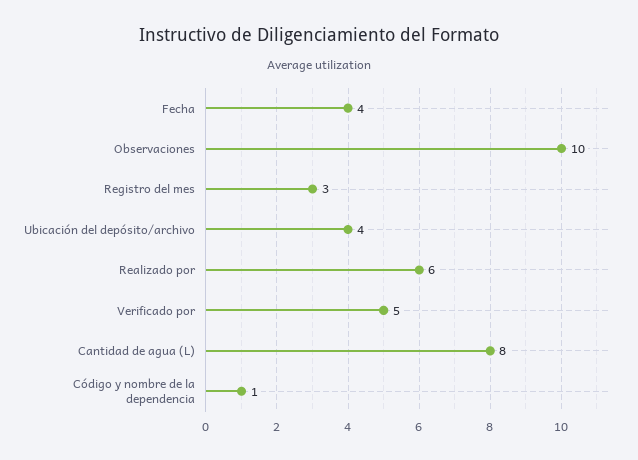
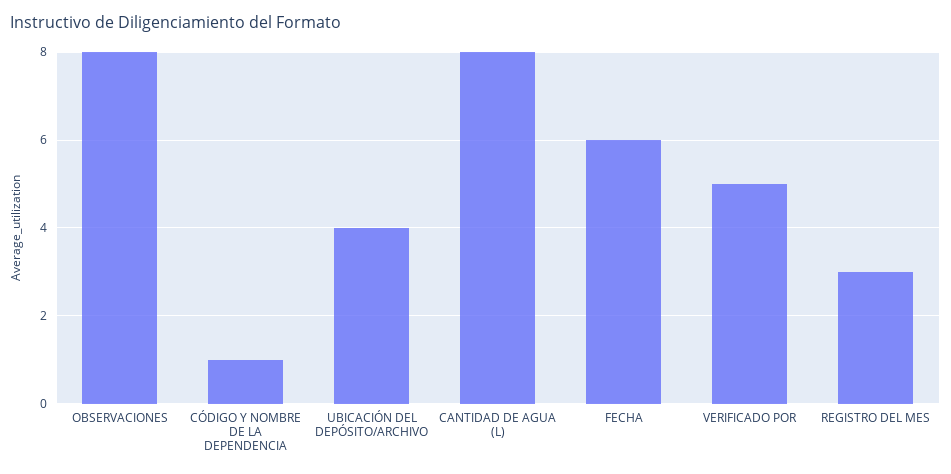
  {
-   "Fecha": 4,
+   "Fecha": 6,
-   "Observaciones": 10,
+   "Observaciones": 8,
    "Registro del mes": 3,
    "Ubicación del depósito/archivo": 4,
-   "Realizado por": 6,
    "Verificado por": 5,
    "Cantidad de agua (L)": 8,
    "Código y nombre de la dependencia": 1
  }

